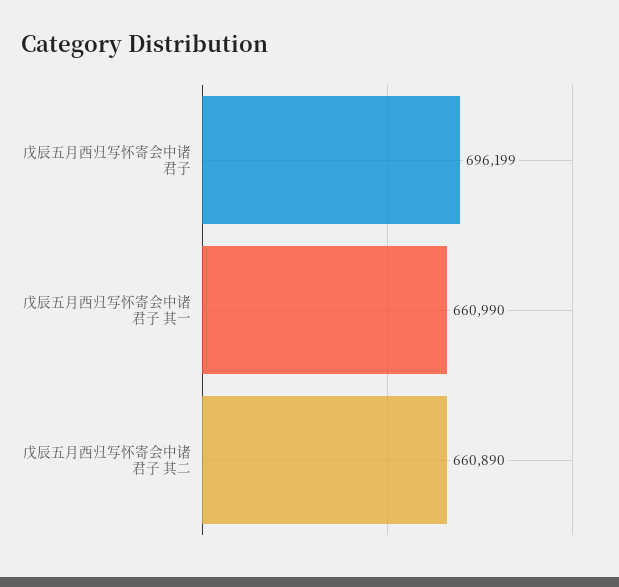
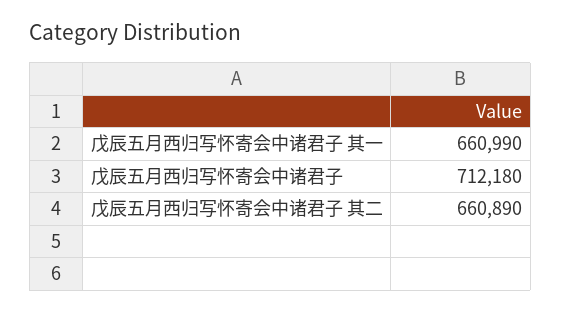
  {
-   "戊辰五月西归写怀寄会中诸君子": 696199,
+   "戊辰五月西归写怀寄会中诸君子": 712180,
    "戊辰五月西归写怀寄会中诸君子 其一": 660990,
    "戊辰五月西归写怀寄会中诸君子 其二": 660890
  }

